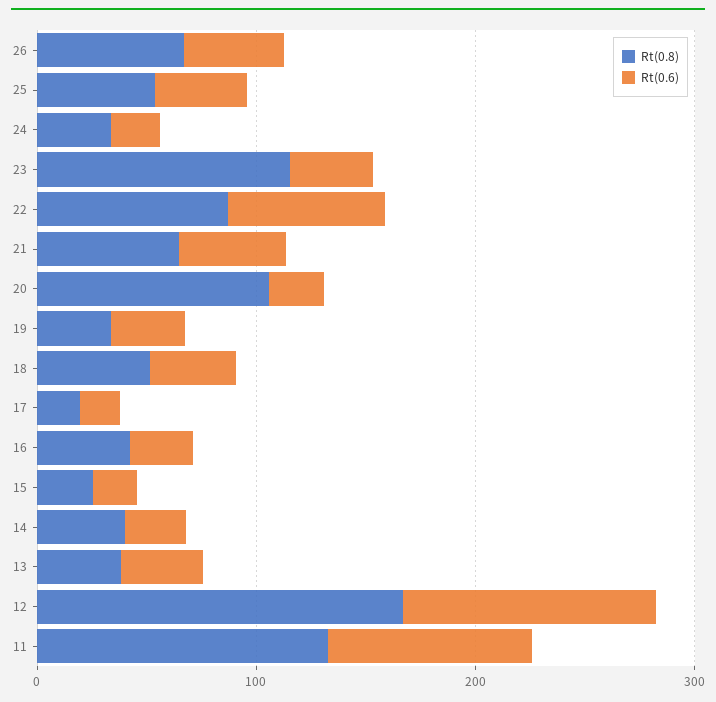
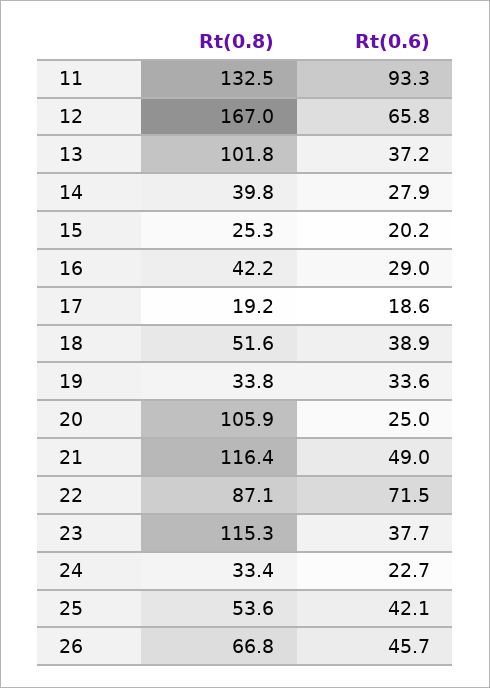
  {
    "Rt(0.8)": {
      "26": 66.8,
      "25": 53.6,
      "24": 33.4,
      "23": 115.3,
      "22": 87.1,
-     "21": 60,
+     "21": 116.4,
      "20": 105.9,
      "19": 33.8,
      "18": 51.6,
      "17": 19.2,
      "16": 42.2,
      "15": 25.3,
      "14": 39.8,
-     "13": 40,
+     "13": 101.8,
      "12": 167,
      "11": 132.5
    },
    "Rt(0.6)": {
      "26": 45.7,
      "25": 42.1,
      "24": 22.7,
      "23": 37.7,
      "22": 71.5,
      "21": 49,
      "20": 25,
      "19": 33.6,
      "18": 38.9,
      "17": 18.6,
      "16": 29,
      "15": 20.2,
      "14": 27.9,
      "13": 37.2,
-     "12": 120,
+     "12": 65.8,
      "11": 93.3
    }
  }

